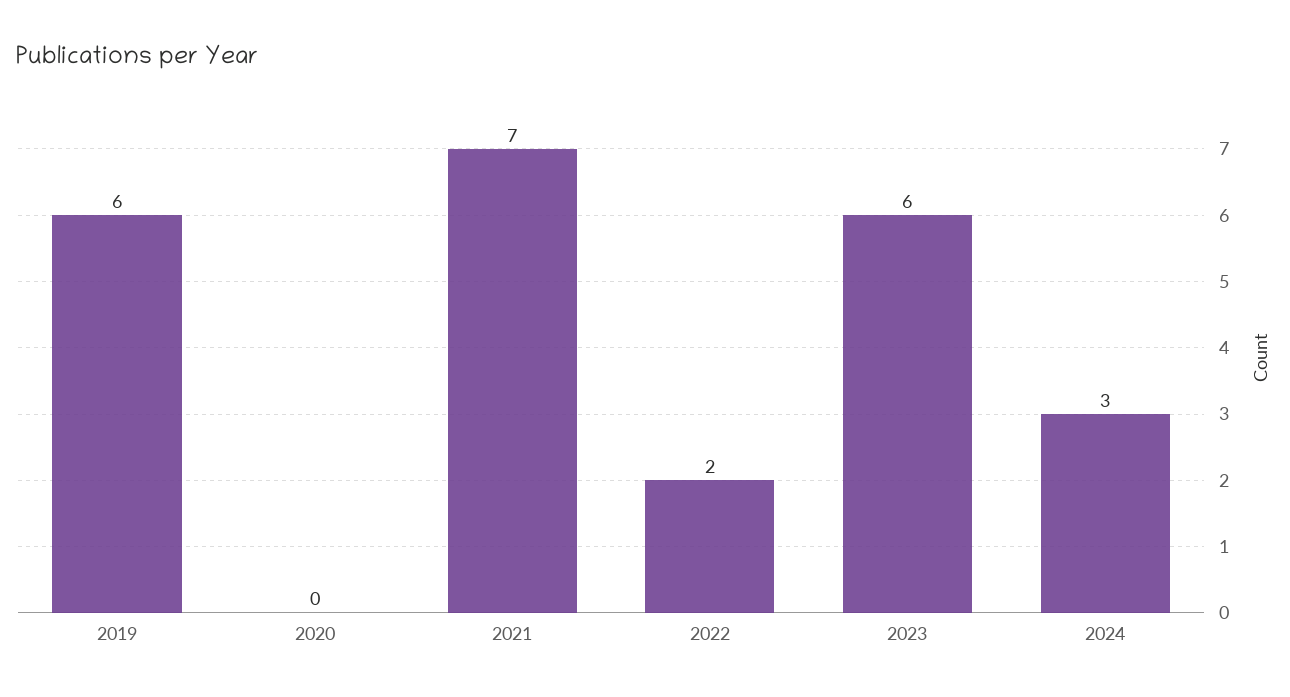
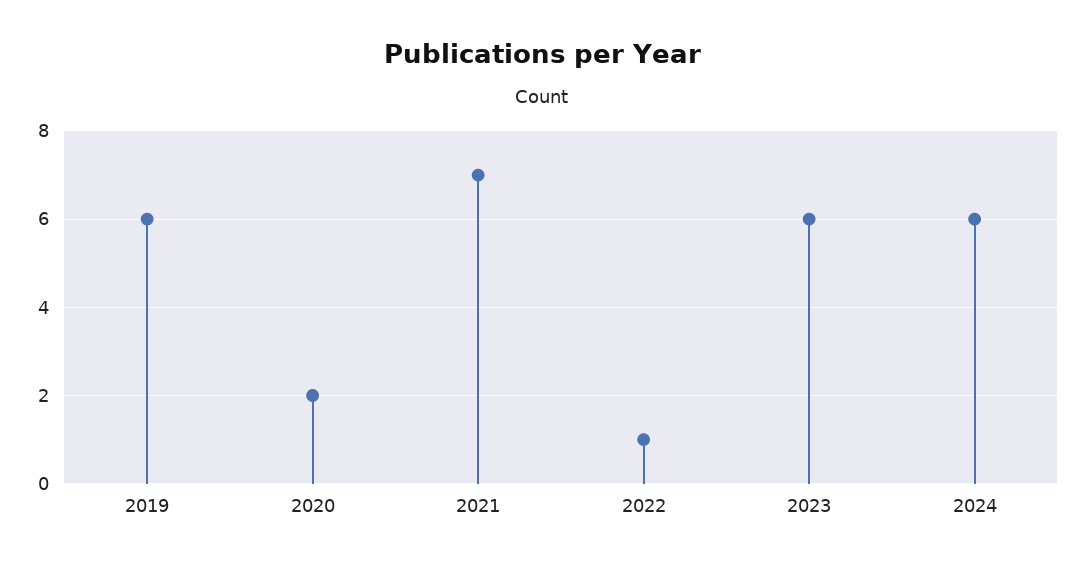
  {
    "2019": 6,
-   "2020": 0,
+   "2020": 2,
    "2021": 7,
-   "2022": 2,
+   "2022": 1,
    "2023": 6,
-   "2024": 3
+   "2024": 6
  }

